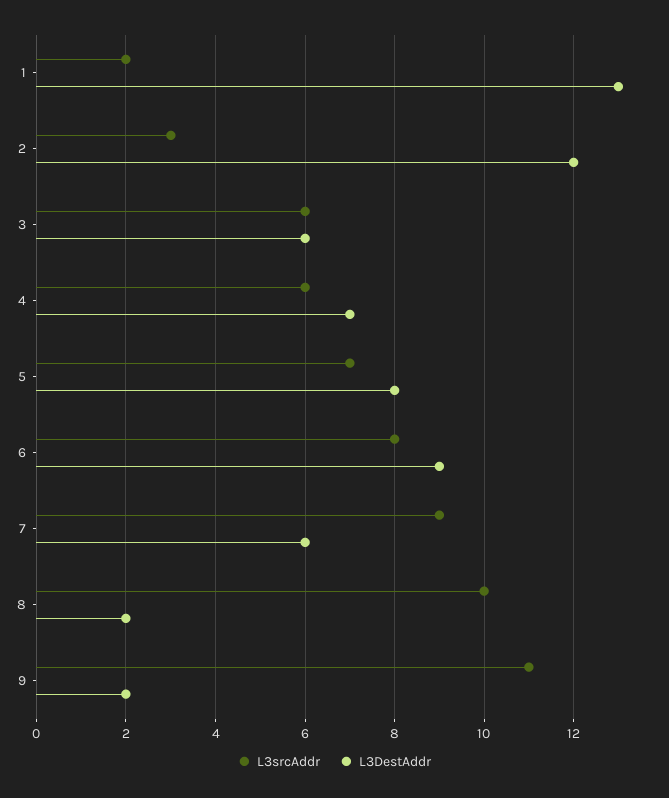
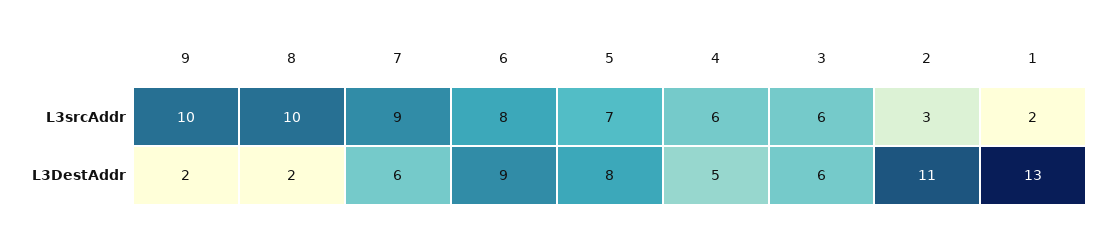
  {
    "L3srcAddr": {
      "1": 2,
      "2": 3,
      "3": 6,
      "4": 6,
      "5": 7,
      "6": 8,
      "7": 9,
      "8": 10,
-     "9": 11
+     "9": 10
    },
    "L3DestAddr": {
      "1": 13,
-     "2": 12,
+     "2": 11,
      "3": 6,
-     "4": 7,
+     "4": 5,
      "5": 8,
      "6": 9,
      "7": 6,
      "8": 2,
      "9": 2
    }
  }

